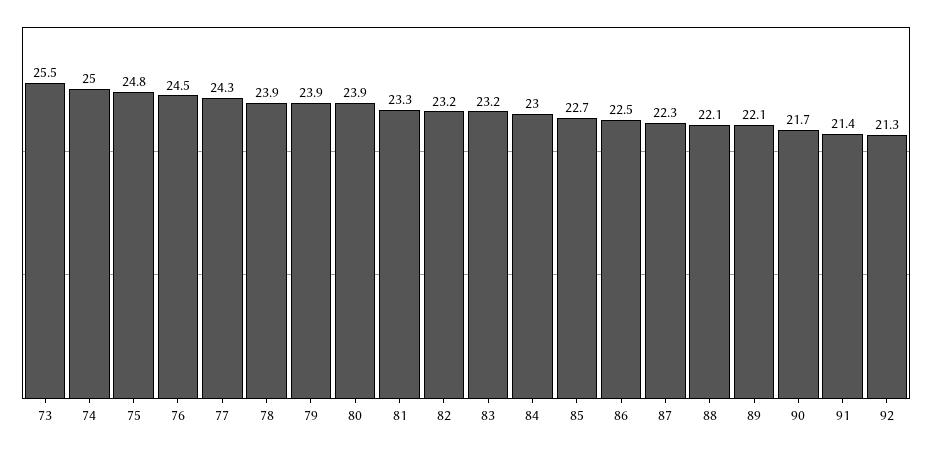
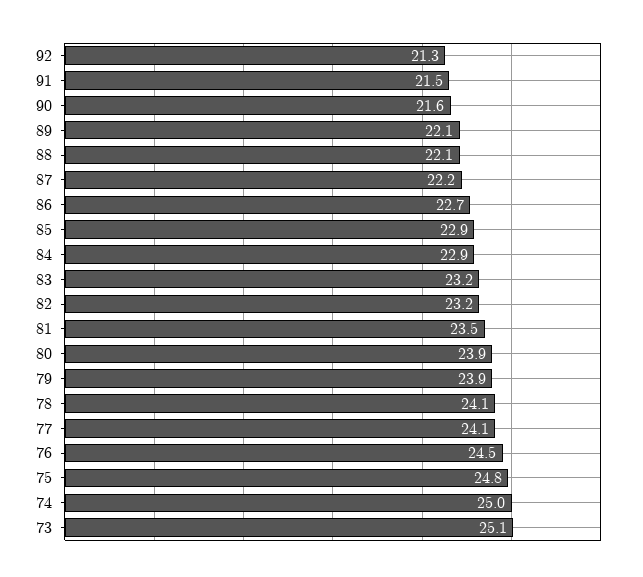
  {
-   "73": 25.5,
+   "73": 25.1,
    "74": 25,
    "75": 24.8,
    "76": 24.5,
-   "77": 24.3,
+   "77": 24.1,
-   "78": 23.9,
+   "78": 24.1,
    "79": 23.9,
    "80": 23.9,
-   "81": 23.3,
+   "81": 23.5,
    "82": 23.2,
    "83": 23.2,
-   "84": 23,
+   "84": 22.9,
-   "85": 22.7,
+   "85": 22.9,
-   "86": 22.5,
+   "86": 22.7,
-   "87": 22.3,
+   "87": 22.2,
    "88": 22.1,
    "89": 22.1,
-   "90": 21.7,
+   "90": 21.6,
-   "91": 21.4,
+   "91": 21.5,
    "92": 21.3
  }

